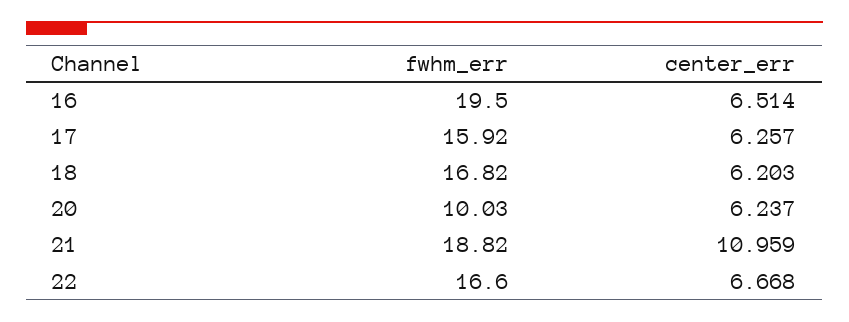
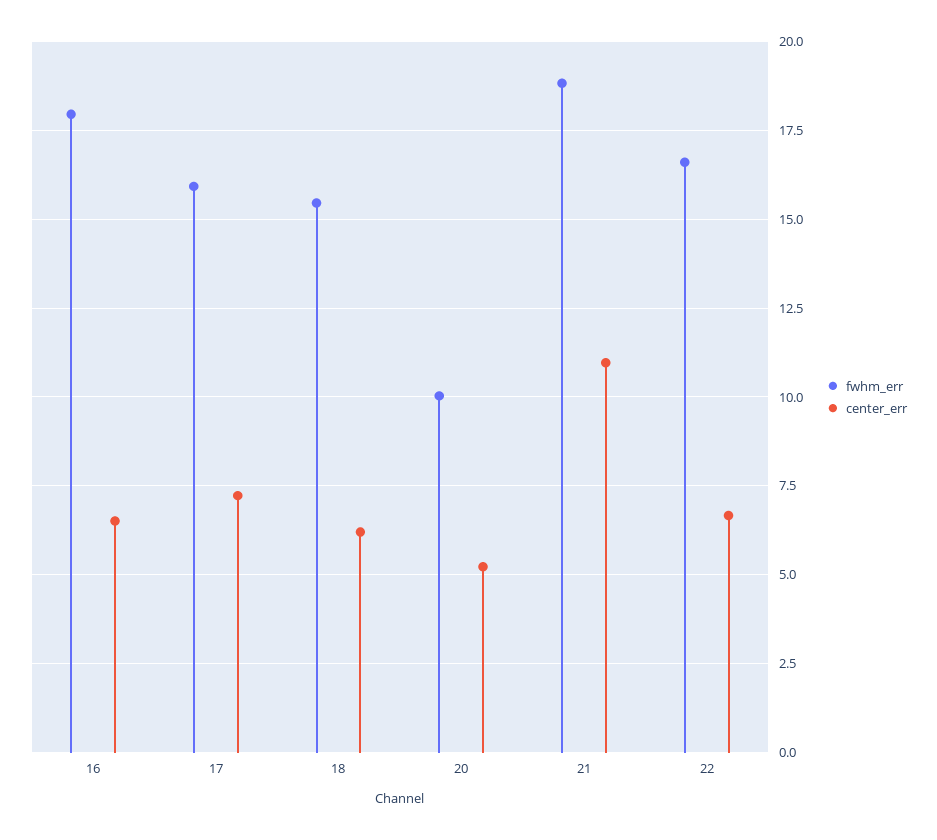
  {
    "fwhm_err": {
-     "16": 19.5,
+     "16": 18,
      "17": 15.92,
-     "18": 16.82,
+     "18": 15.5,
      "20": 10.03,
      "21": 18.82,
      "22": 16.6
    },
    "center_err": {
      "16": 6.514,
-     "17": 6.257,
+     "17": 7.25,
      "18": 6.203,
-     "20": 6.237,
+     "20": 5.25,
      "21": 10.959,
      "22": 6.668
    }
  }

